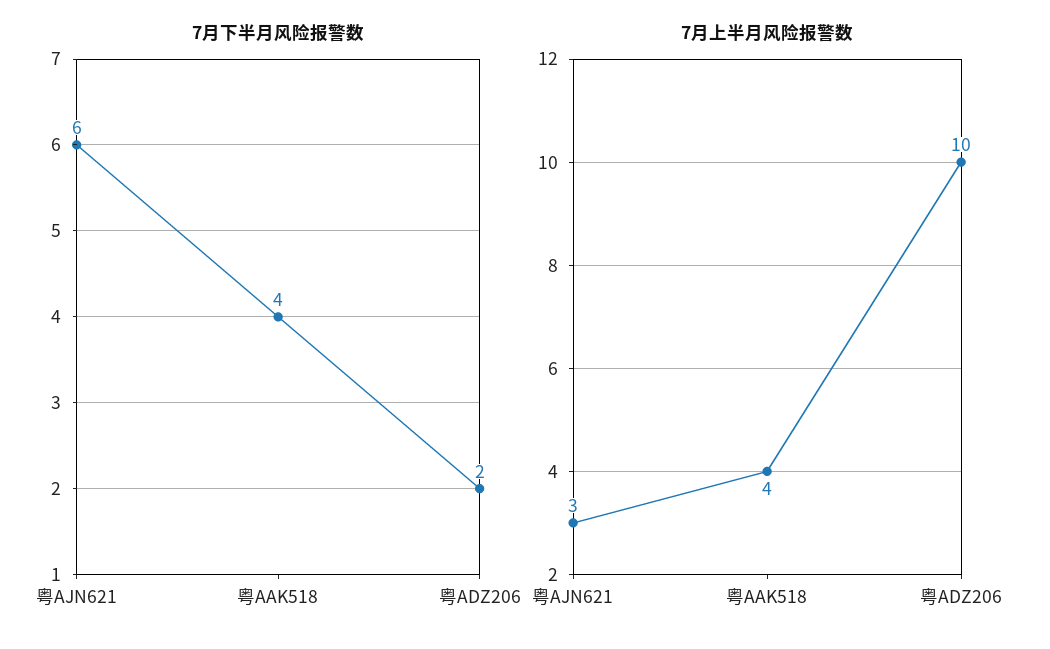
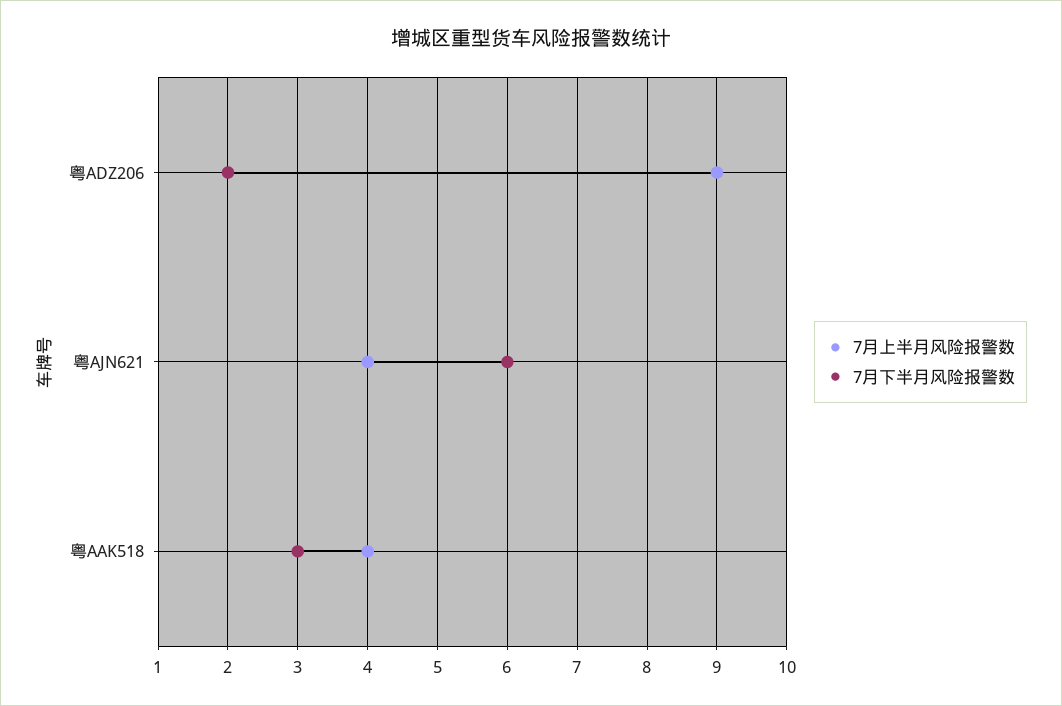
  {
    "7月下半月风险报警数": {
      "粤AJN621": 6,
-     "粤AAK518": 4,
+     "粤AAK518": 3,
      "粤ADZ206": 2
    },
    "7月上半月风险报警数": {
-     "粤AJN621": 3,
+     "粤AJN621": 4,
      "粤AAK518": 4,
-     "粤ADZ206": 10
+     "粤ADZ206": 9
    }
  }

